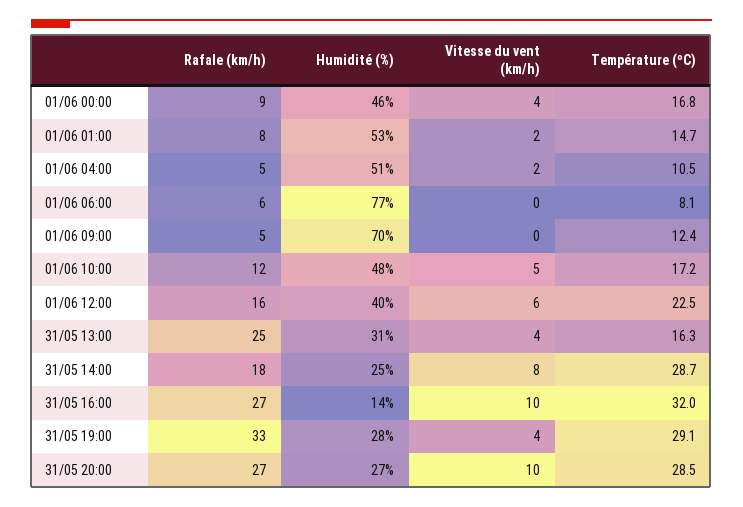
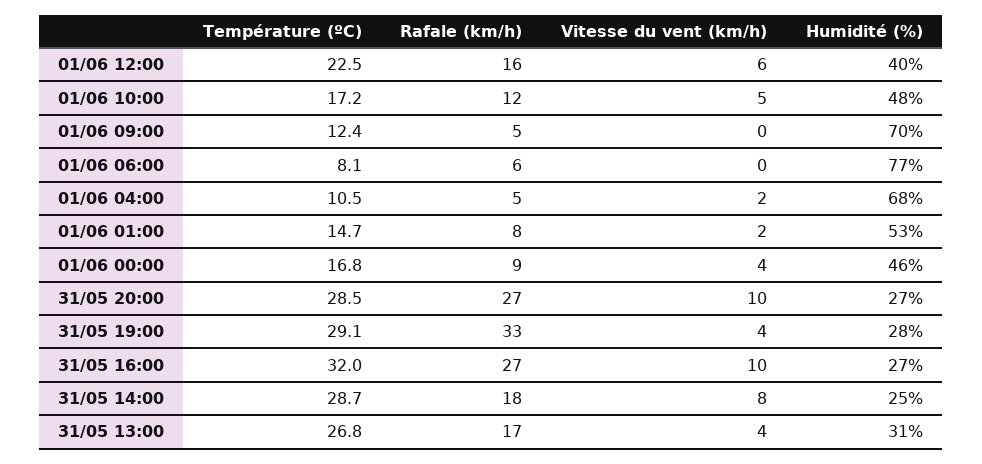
  {
    "Rafale (km/h)": {
      "01/06 00:00": 9,
      "01/06 01:00": 8,
      "01/06 04:00": 5,
      "01/06 06:00": 6,
      "01/06 09:00": 5,
      "01/06 10:00": 12,
      "01/06 12:00": 16,
-     "31/05 13:00": 25,
+     "31/05 13:00": 17,
      "31/05 14:00": 18,
      "31/05 16:00": 27,
      "31/05 19:00": 33,
      "31/05 20:00": 27
    },
    "Humidité (%)": {
      "01/06 00:00": 46,
      "01/06 01:00": 53,
-     "01/06 04:00": 51,
+     "01/06 04:00": 68,
      "01/06 06:00": 77,
      "01/06 09:00": 70,
      "01/06 10:00": 48,
      "01/06 12:00": 40,
      "31/05 13:00": 31,
      "31/05 14:00": 25,
-     "31/05 16:00": 14,
+     "31/05 16:00": 27,
      "31/05 19:00": 28,
      "31/05 20:00": 27
    },
    "Vitesse du vent (km/h)": {
      "01/06 00:00": 4,
      "01/06 01:00": 2,
      "01/06 04:00": 2,
      "01/06 06:00": 0,
      "01/06 09:00": 0,
      "01/06 10:00": 5,
      "01/06 12:00": 6,
      "31/05 13:00": 4,
      "31/05 14:00": 8,
      "31/05 16:00": 10,
      "31/05 19:00": 4,
      "31/05 20:00": 10
    },
    "Température (ºC)": {
      "01/06 00:00": 16.8,
      "01/06 01:00": 14.7,
      "01/06 04:00": 10.5,
      "01/06 06:00": 8.1,
      "01/06 09:00": 12.4,
      "01/06 10:00": 17.2,
      "01/06 12:00": 22.5,
-     "31/05 13:00": 16.3,
+     "31/05 13:00": 26.8,
      "31/05 14:00": 28.7,
      "31/05 16:00": 32,
      "31/05 19:00": 29.1,
      "31/05 20:00": 28.5
    }
  }

